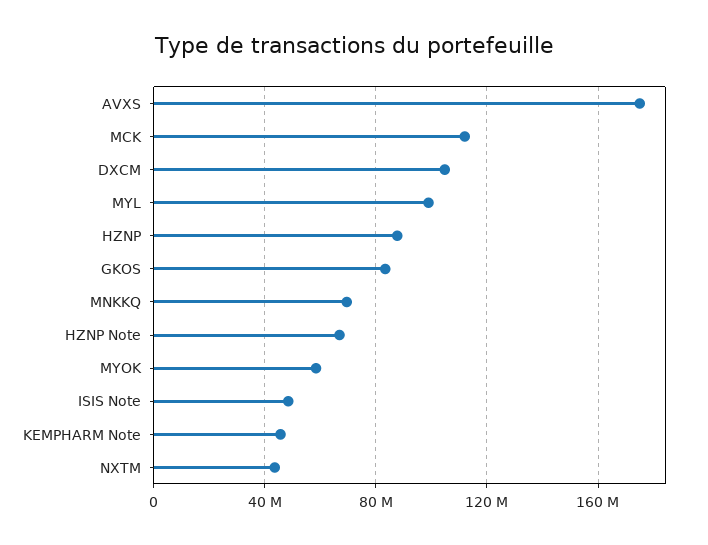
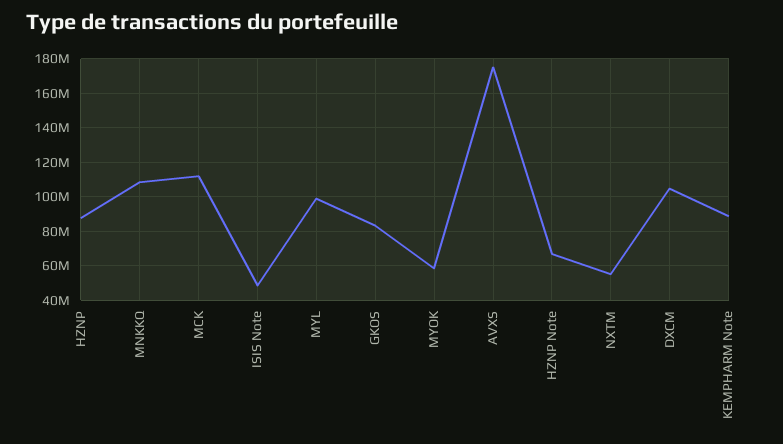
  {
    "AVXS": 175000000,
    "MCK": 110000000,
    "DXCM": 105000000,
    "MYL": 100000000,
    "HZNP": 90000000,
    "GKOS": 85000000,
-   "MNKKQ": 70000000,
+   "MNKKQ": 110000000,
    "HZNP Note": 65000000,
    "MYOK": 60000000,
    "ISIS Note": 50000000,
-   "KEMPHARM Note": 45000000,
+   "KEMPHARM Note": 90000000,
-   "NXTM": 45000000
+   "NXTM": 55000000
  }

